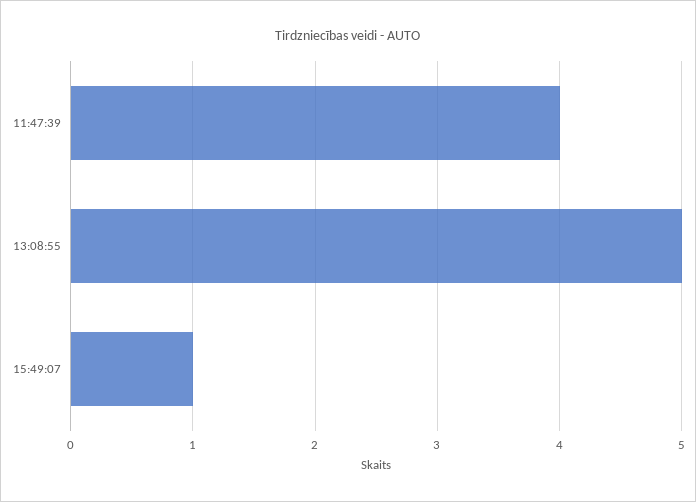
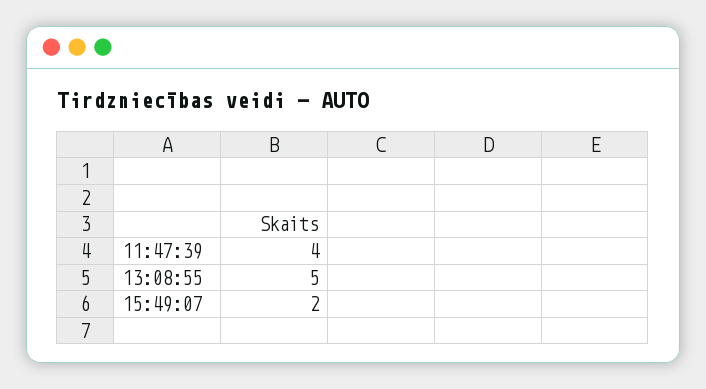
  {
    "11:47:39": 4,
    "13:08:55": 5,
-   "15:49:07": 1
+   "15:49:07": 2
  }

